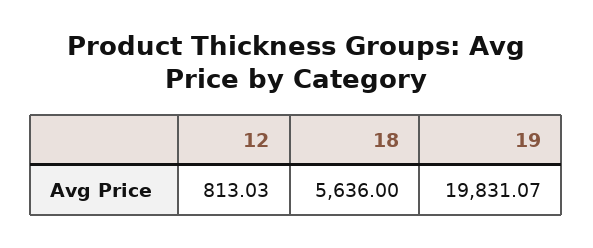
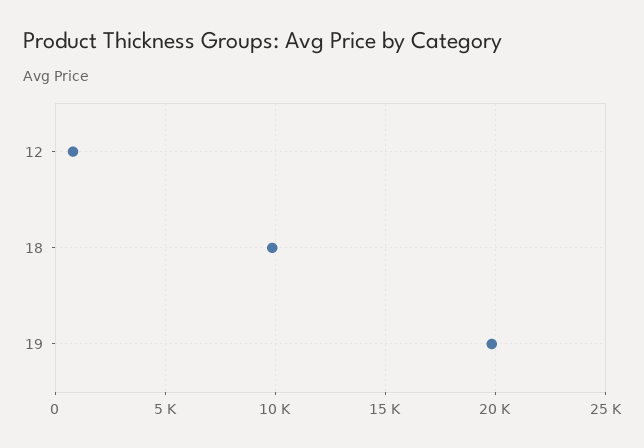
  {
    "12": 813.03,
-   "18": 5636,
+   "18": 10000,
    "19": 19831.07
  }

